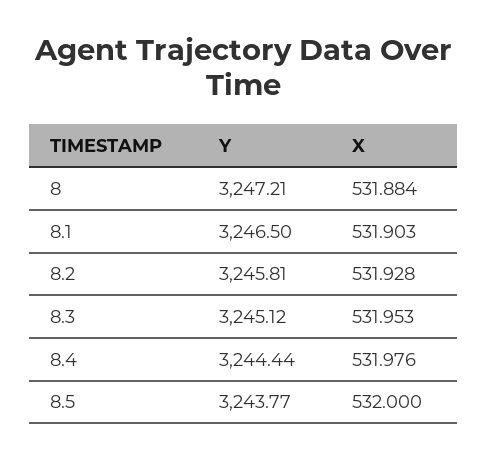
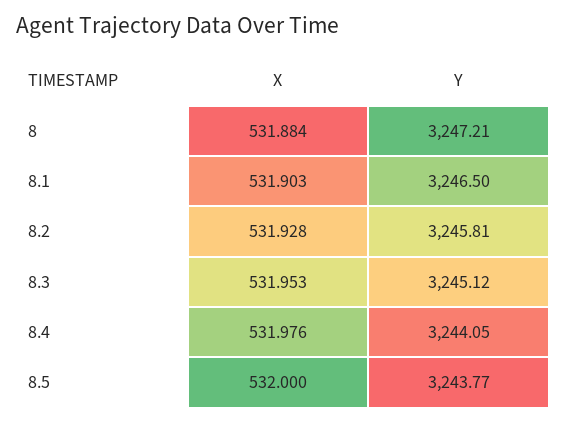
  {
    "Y": {
      "8": 3247.21,
      "8.1": 3246.5,
      "8.2": 3245.81,
      "8.3": 3245.12,
-     "8.4": 3244.44,
+     "8.4": 3244.05,
      "8.5": 3243.77
    },
    "X": {
      "8": 531.884,
      "8.1": 531.903,
      "8.2": 531.928,
      "8.3": 531.953,
      "8.4": 531.976,
      "8.5": 532
    }
  }

